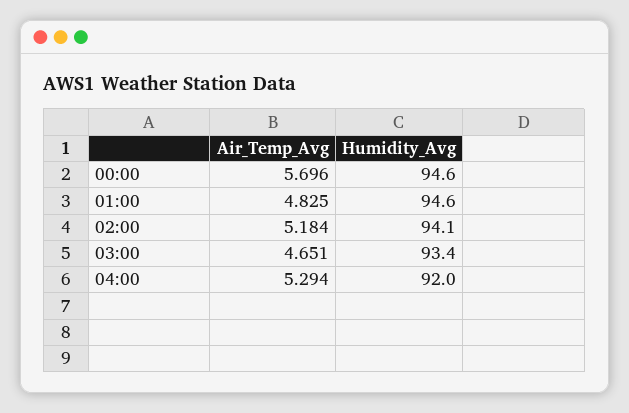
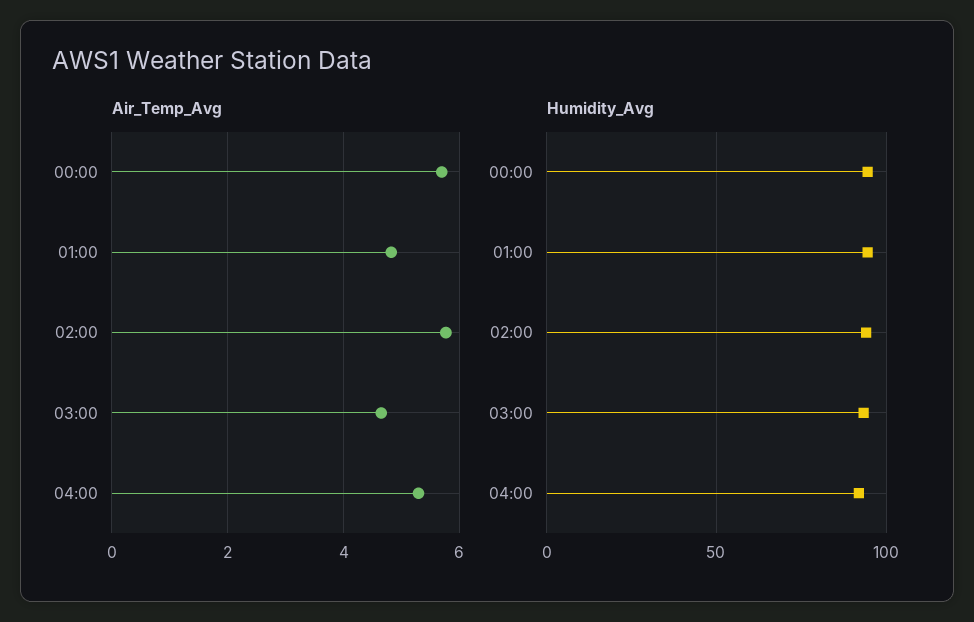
  {
    "Air_Temp_Avg": {
      "00:00": 5.696,
      "01:00": 4.825,
-     "02:00": 5.184,
+     "02:00": 5.8,
      "03:00": 4.651,
      "04:00": 5.294
    },
    "Humidity_Avg": {
      "00:00": 94.6,
      "01:00": 94.6,
      "02:00": 94.1,
      "03:00": 93.4,
      "04:00": 92
    }
  }

